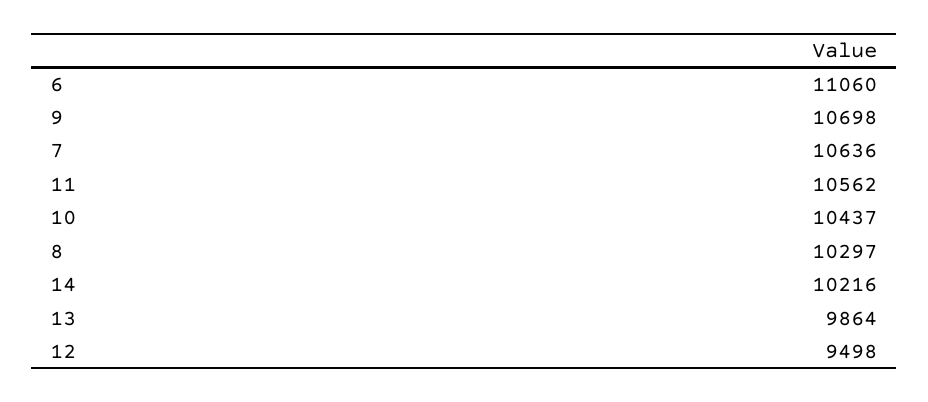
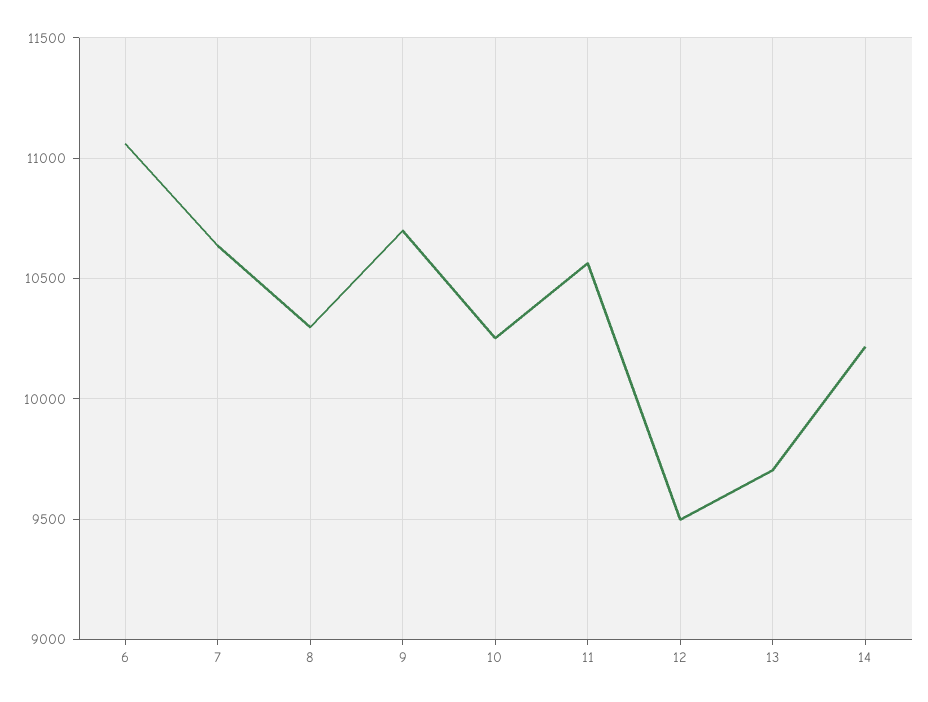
  {
    "6": 11060,
    "9": 10698,
    "7": 10636,
    "11": 10562,
-   "10": 10437,
+   "10": 10250,
    "8": 10297,
    "14": 10216,
-   "13": 9864,
+   "13": 9700,
    "12": 9498
  }

